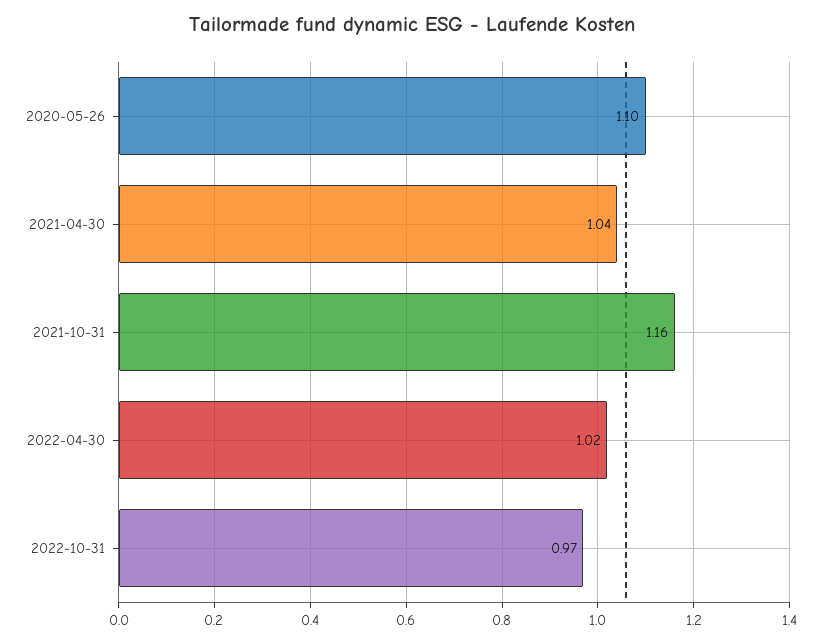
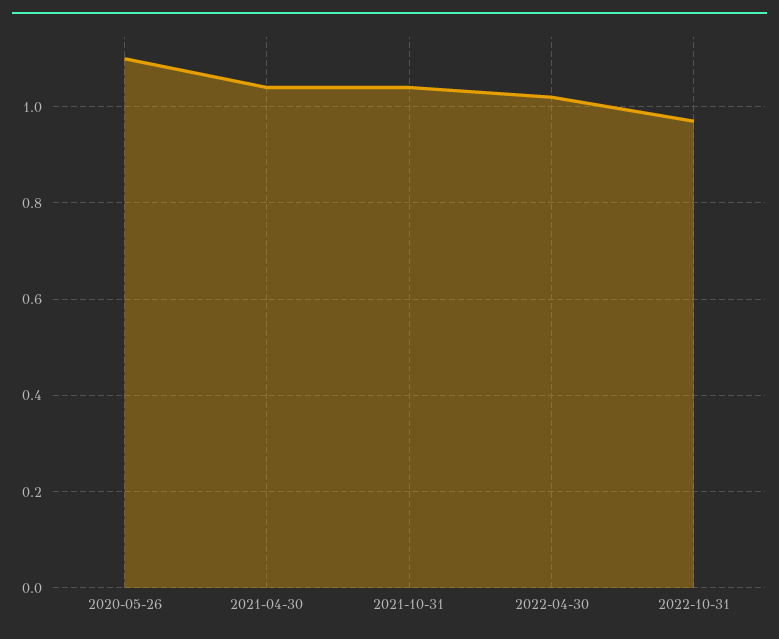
  {
    "2020-05-26": 1.1,
    "2021-04-30": 1.04,
-   "2021-10-31": 1.16,
+   "2021-10-31": 1.05,
    "2022-04-30": 1.02,
    "2022-10-31": 0.97
  }

